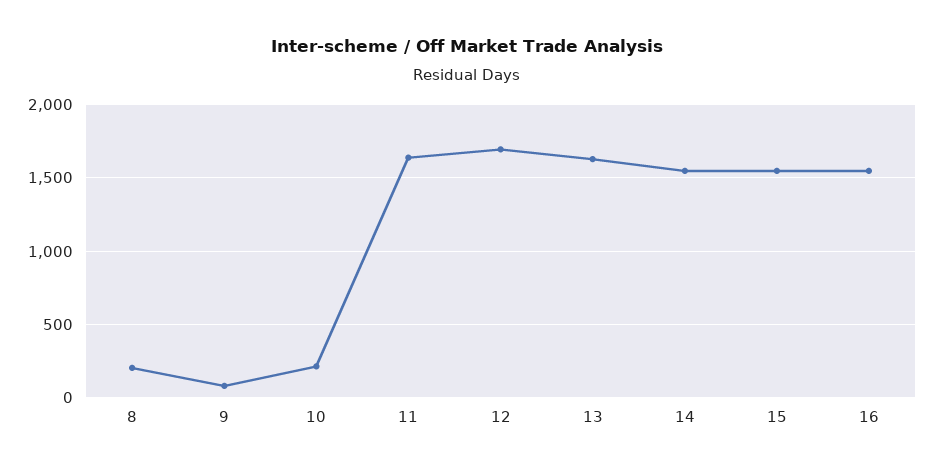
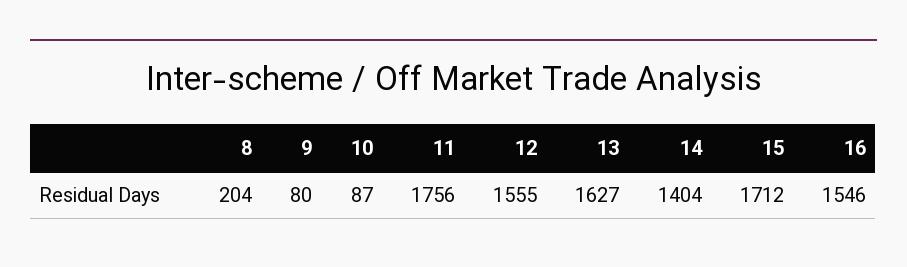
  {
    "8": 204,
    "9": 80,
-   "10": 200,
+   "10": 87,
-   "11": 1650,
+   "11": 1756,
-   "12": 1700,
+   "12": 1555,
    "13": 1627,
-   "14": 1550,
+   "14": 1404,
-   "15": 1550,
+   "15": 1712,
    "16": 1546
  }

